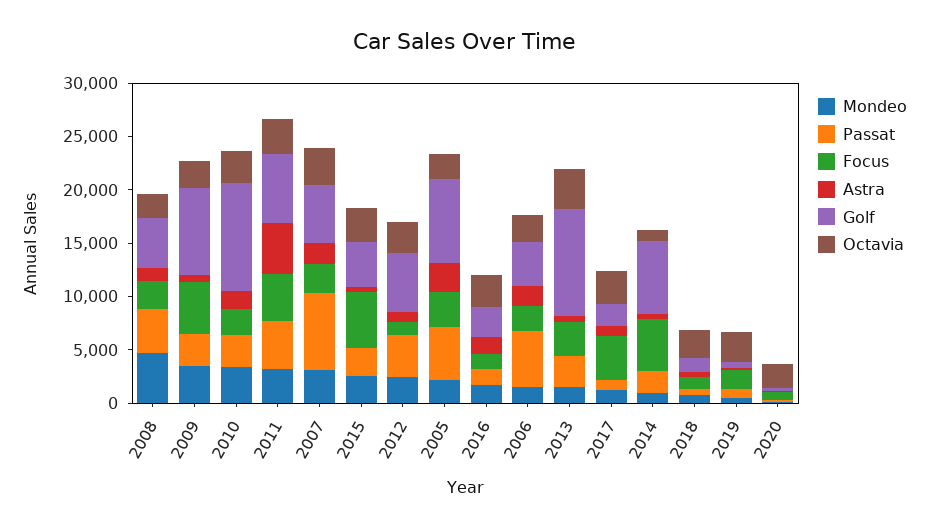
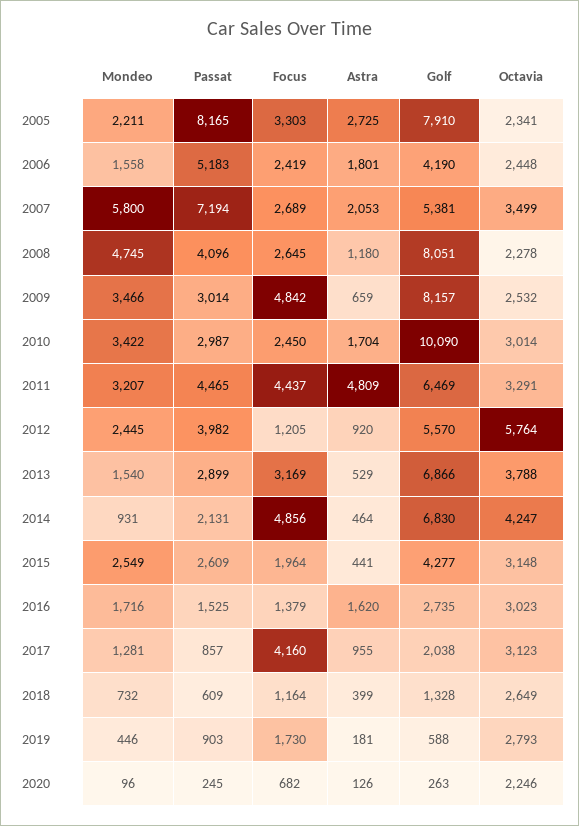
  {
    "Mondeo": {
      "2008": 4745,
      "2009": 3466,
      "2010": 3422,
      "2011": 3207,
-     "2007": 3000,
+     "2007": 5800,
      "2015": 2549,
      "2012": 2445,
      "2005": 2211,
      "2016": 1716,
      "2006": 1558,
      "2013": 1540,
      "2017": 1281,
      "2014": 931,
      "2018": 732,
      "2019": 446,
      "2020": 96
    },
    "Passat": {
      "2008": 4096,
      "2009": 3014,
      "2010": 2987,
      "2011": 4465,
      "2007": 7194,
      "2015": 2609,
      "2012": 3982,
-     "2005": 5000,
+     "2005": 8165,
      "2016": 1525,
      "2006": 5183,
      "2013": 2899,
      "2017": 857,
      "2014": 2131,
      "2018": 609,
      "2019": 903,
      "2020": 245
    },
    "Focus": {
      "2008": 2645,
      "2009": 4842,
      "2010": 2450,
      "2011": 4437,
      "2007": 2689,
-     "2015": 5000,
+     "2015": 1964,
      "2012": 1205,
      "2005": 3303,
      "2016": 1379,
      "2006": 2419,
      "2013": 3169,
      "2017": 4160,
      "2014": 4856,
      "2018": 1164,
      "2019": 1730,
      "2020": 682
    },
    "Astra": {
      "2008": 1180,
      "2009": 659,
      "2010": 1704,
      "2011": 4809,
      "2007": 2053,
      "2015": 441,
      "2012": 920,
      "2005": 2725,
      "2016": 1620,
      "2006": 1801,
      "2013": 529,
      "2017": 955,
      "2014": 464,
      "2018": 399,
      "2019": 181,
      "2020": 126
    },
    "Golf": {
-     "2008": 5000,
+     "2008": 8051,
      "2009": 8157,
      "2010": 10090,
      "2011": 6469,
      "2007": 5381,
      "2015": 4277,
      "2012": 5570,
      "2005": 7910,
      "2016": 2735,
      "2006": 4190,
-     "2013": 10000,
+     "2013": 6866,
      "2017": 2038,
      "2014": 6830,
      "2018": 1328,
      "2019": 588,
      "2020": 263
    },
    "Octavia": {
      "2008": 2278,
      "2009": 2532,
      "2010": 3014,
      "2011": 3291,
      "2007": 3499,
      "2015": 3148,
-     "2012": 3000,
+     "2012": 5764,
      "2005": 2341,
      "2016": 3023,
      "2006": 2448,
      "2013": 3788,
      "2017": 3123,
-     "2014": 1000,
+     "2014": 4247,
      "2018": 2649,
      "2019": 2793,
      "2020": 2246
    }
  }

